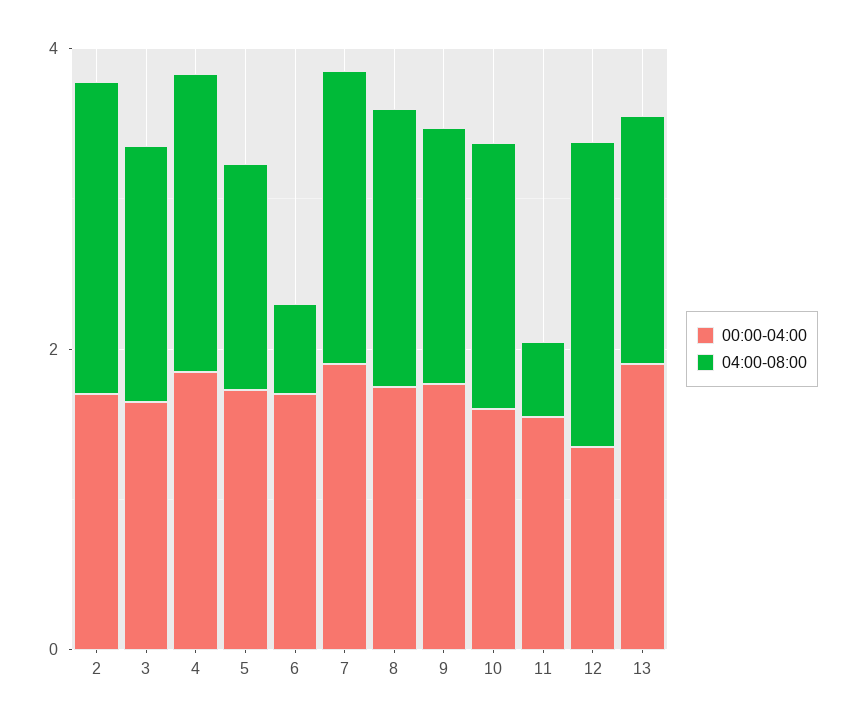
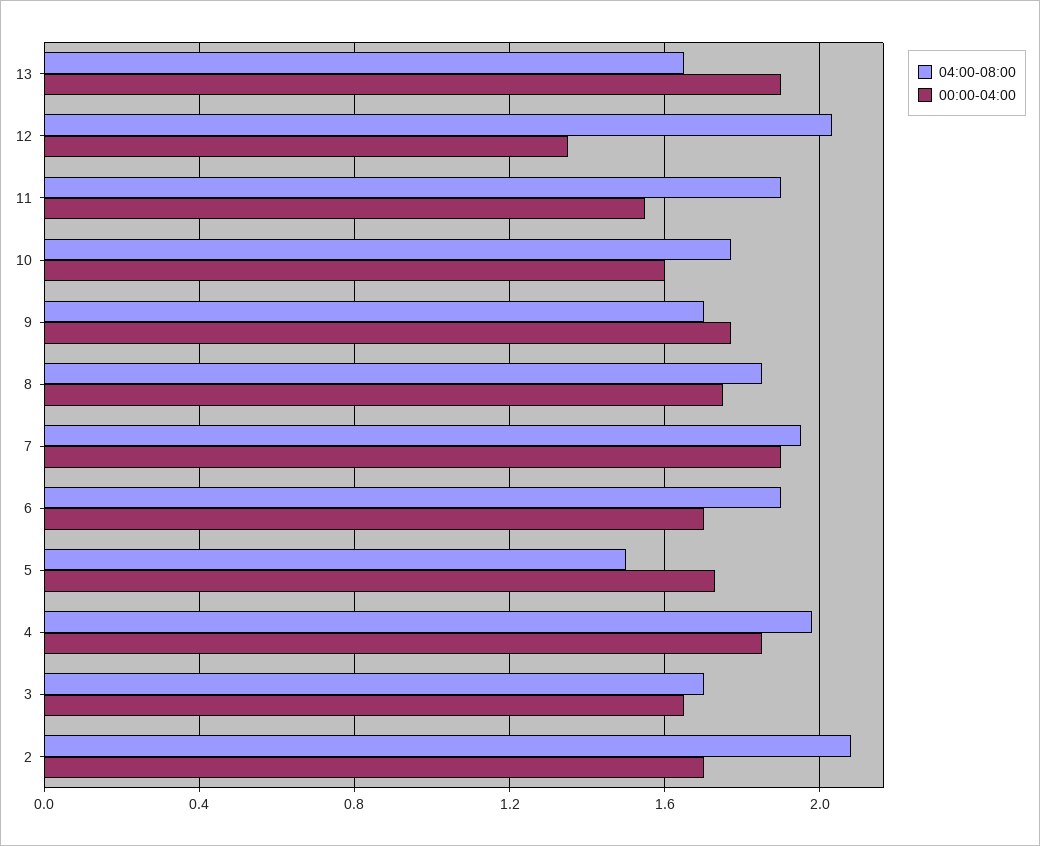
  {
    "00:00-04:00": {
      "2": 1.7,
      "3": 1.65,
      "4": 1.85,
      "5": 1.75,
      "6": 1.7,
      "7": 1.9,
      "8": 1.75,
      "9": 1.75,
      "10": 1.6,
      "11": 1.55,
      "12": 1.35,
      "13": 1.9
    },
    "04:00-08:00": {
      "2": 2.1,
      "3": 1.7,
      "4": 2,
      "5": 1.5,
-     "6": 0.5,
+     "6": 1.9,
      "7": 1.95,
      "8": 1.85,
      "9": 1.7,
      "10": 1.75,
-     "11": 0.5,
+     "11": 1.9,
      "12": 2.05,
      "13": 1.65
    }
  }

